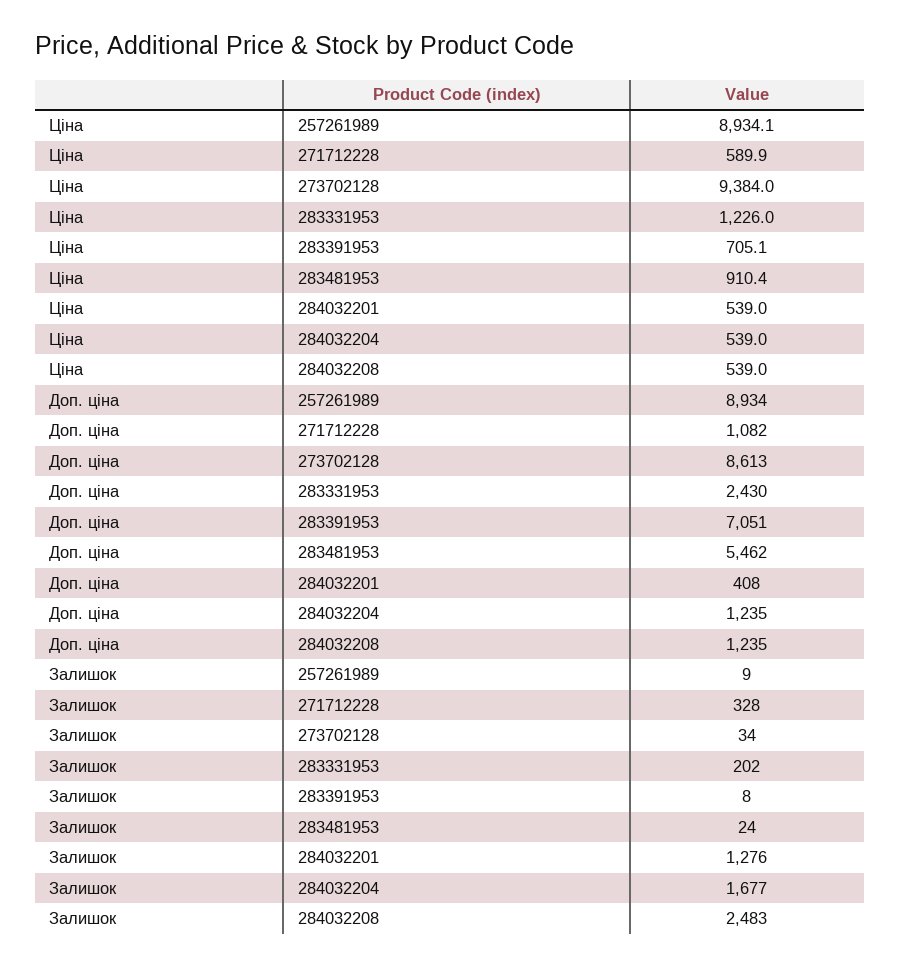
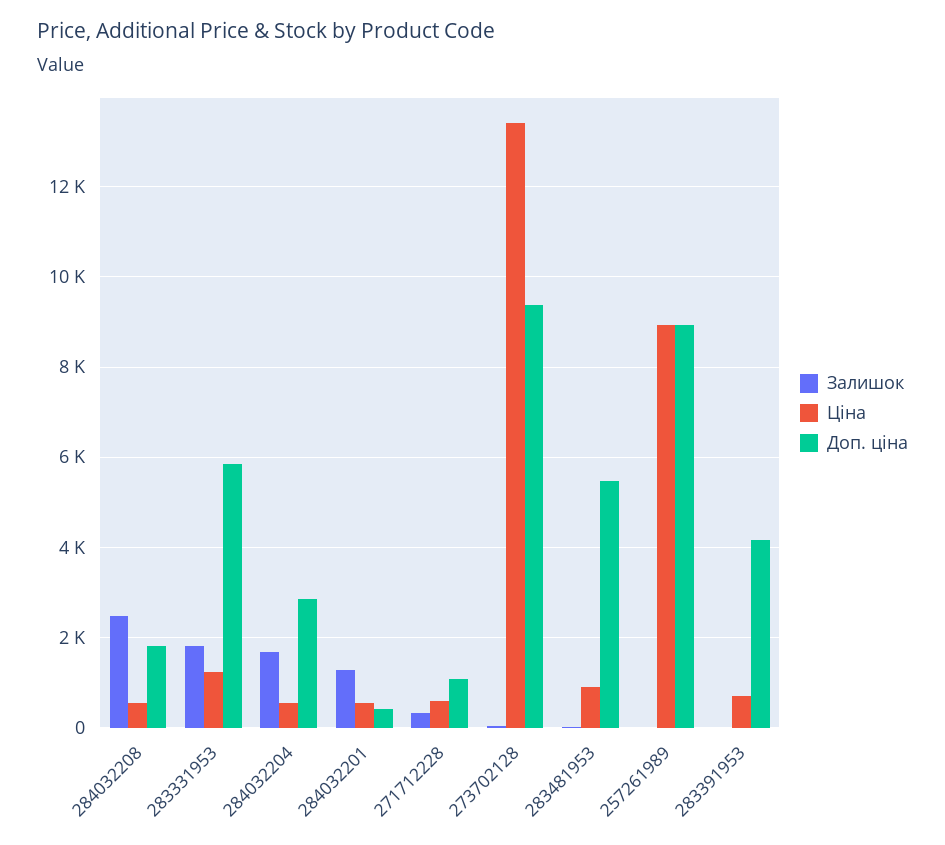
  {
    "Ціна": {
      "257261989": 8934.1,
      "271712228": 589.9,
-     "273702128": 9384,
+     "273702128": 13400,
      "283331953": 1226,
      "283391953": 705.1,
      "283481953": 910.4,
      "284032201": 539,
      "284032204": 539,
      "284032208": 539
    },
    "Доп. ціна": {
      "257261989": 8934,
      "271712228": 1082,
-     "273702128": 8613,
+     "273702128": 9400,
-     "283331953": 2430,
+     "283331953": 5800,
-     "283391953": 7051,
+     "283391953": 4200,
      "283481953": 5462,
      "284032201": 408,
-     "284032204": 1235,
+     "284032204": 2800,
-     "284032208": 1235
+     "284032208": 1800
    },
    "Залишок": {
      "257261989": 9,
      "271712228": 328,
      "273702128": 34,
-     "283331953": 202,
+     "283331953": 1800,
      "283391953": 8,
      "283481953": 24,
      "284032201": 1276,
      "284032204": 1677,
      "284032208": 2483
    }
  }

